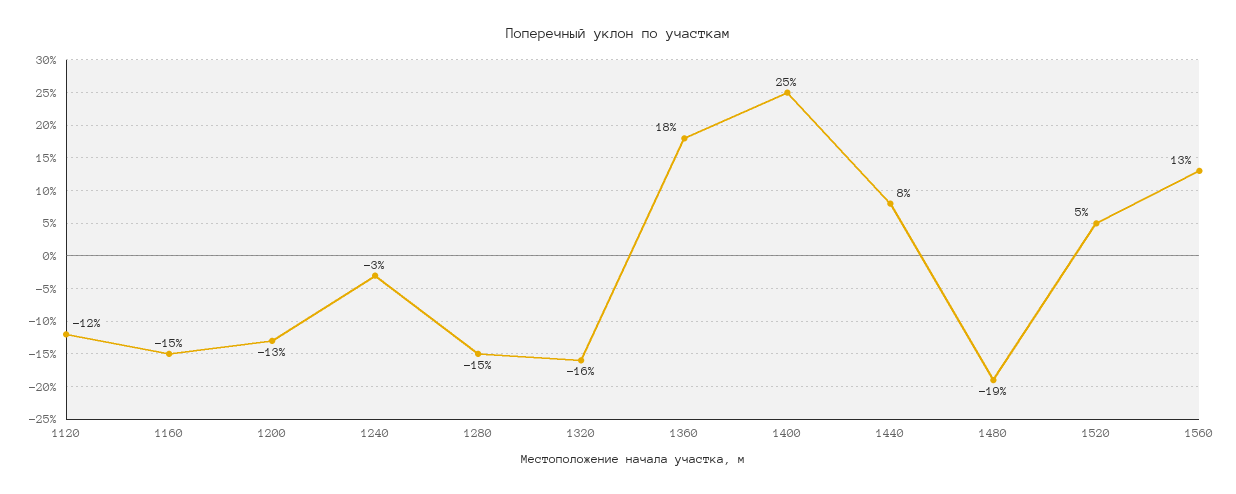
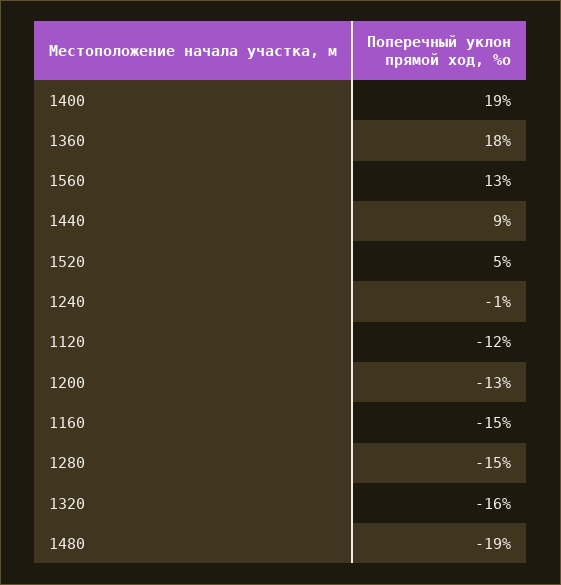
  {
    "1120": -12,
    "1160": -15,
    "1200": -13,
-   "1240": -3,
+   "1240": -1,
    "1280": -15,
    "1320": -16,
    "1360": 18,
-   "1400": 25,
+   "1400": 19,
-   "1440": 8,
+   "1440": 9,
    "1480": -19,
    "1520": 5,
    "1560": 13
  }

